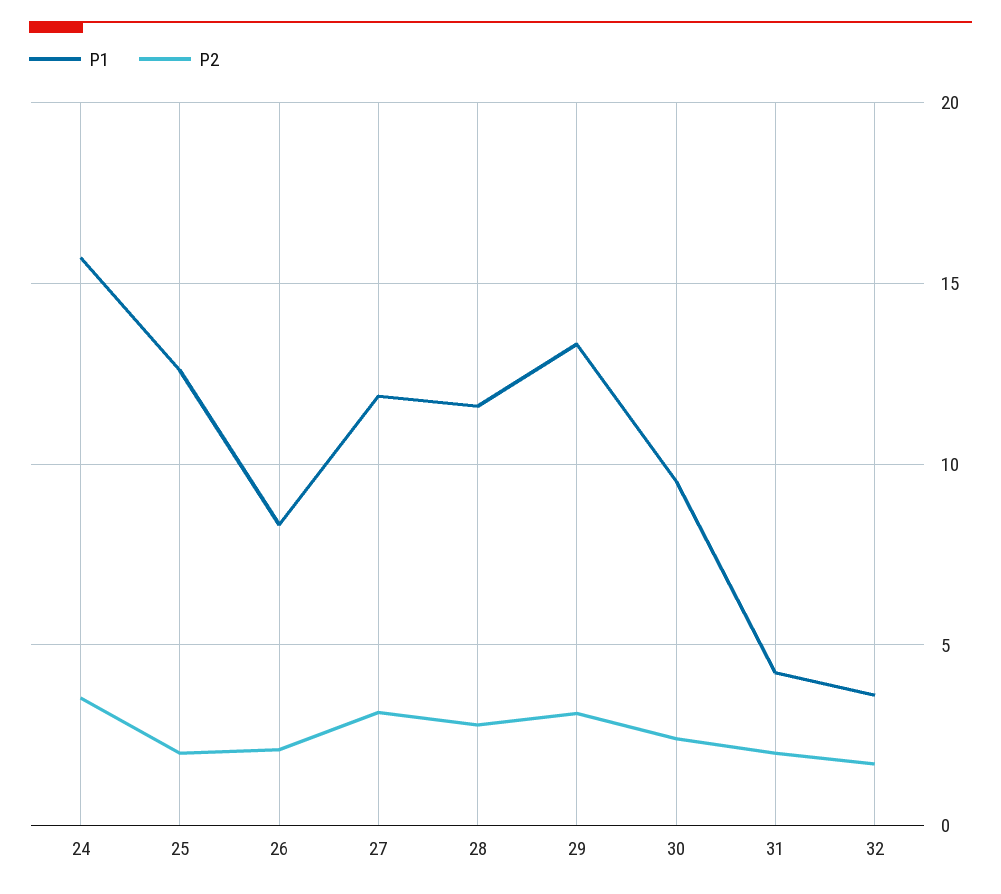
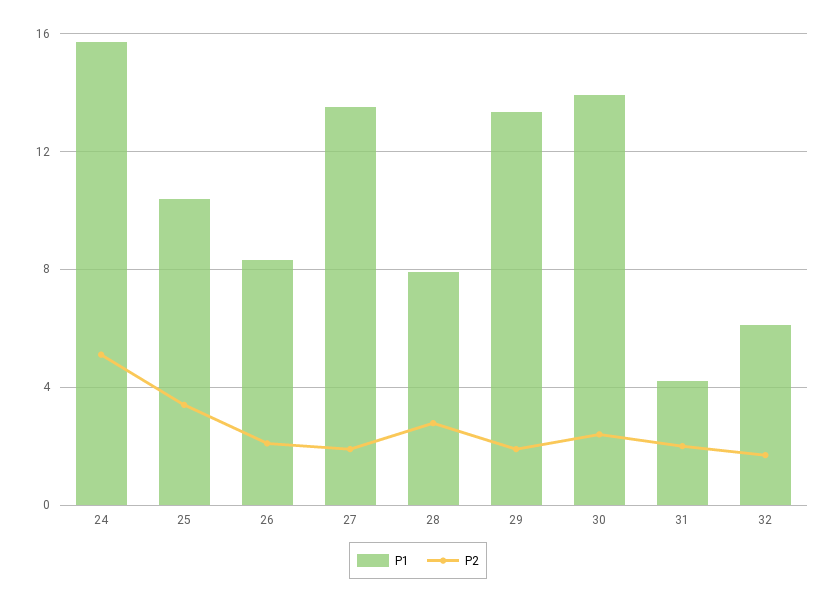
  {
    "P1": {
      "24": 15.5,
-     "25": 12.5,
+     "25": 10.5,
      "26": 8.5,
-     "27": 12,
+     "27": 13.5,
-     "28": 11.5,
+     "28": 8,
      "29": 13.5,
-     "30": 9.5,
+     "30": 14,
      "31": 4,
-     "32": 3.5
+     "32": 6
    },
    "P2": {
-     "24": 3.5,
+     "24": 5,
-     "25": 2,
+     "25": 3.5,
      "26": 2,
-     "27": 3,
+     "27": 2,
      "28": 3,
-     "29": 3,
+     "29": 2,
      "30": 2.5,
      "31": 2,
      "32": 1.5
    }
  }

